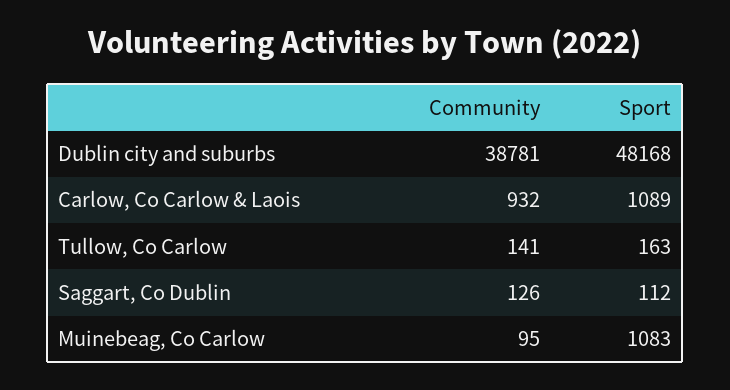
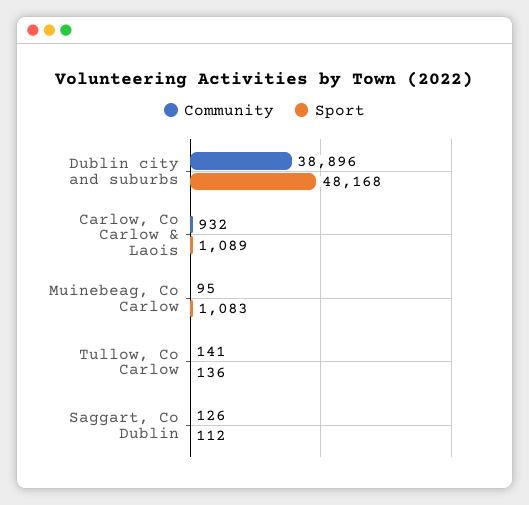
  {
    "Community": {
-     "Dublin city and suburbs": 38781,
+     "Dublin city and suburbs": 38896,
      "Carlow, Co Carlow & Laois": 932,
      "Tullow, Co Carlow": 141,
      "Saggart, Co Dublin": 126,
      "Muinebeag, Co Carlow": 95
    },
    "Sport": {
      "Dublin city and suburbs": 48168,
      "Carlow, Co Carlow & Laois": 1089,
-     "Tullow, Co Carlow": 163,
+     "Tullow, Co Carlow": 136,
      "Saggart, Co Dublin": 112,
      "Muinebeag, Co Carlow": 1083
    }
  }

